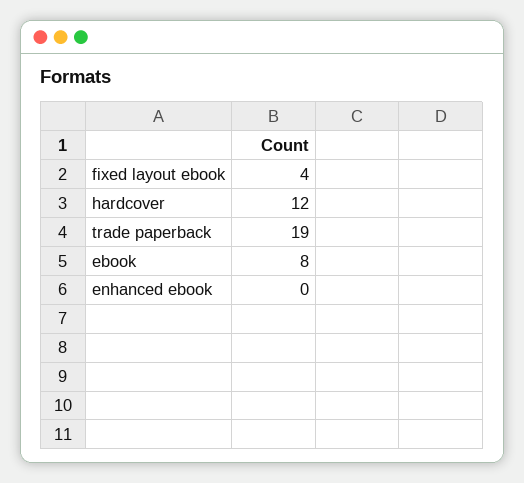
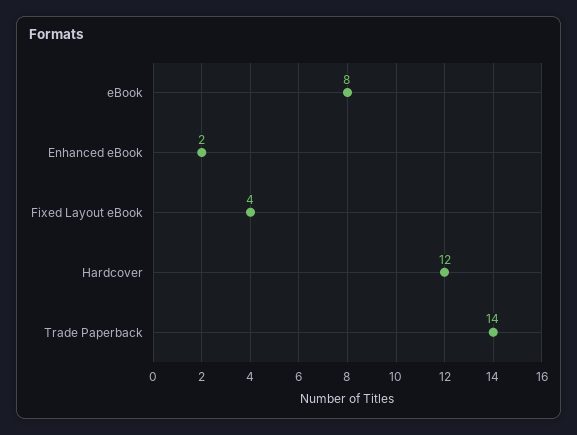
  {
    "fixed layout ebook": 4,
    "hardcover": 12,
-   "trade paperback": 19,
+   "trade paperback": 14,
    "ebook": 8,
-   "enhanced ebook": 0
+   "enhanced ebook": 2
  }

